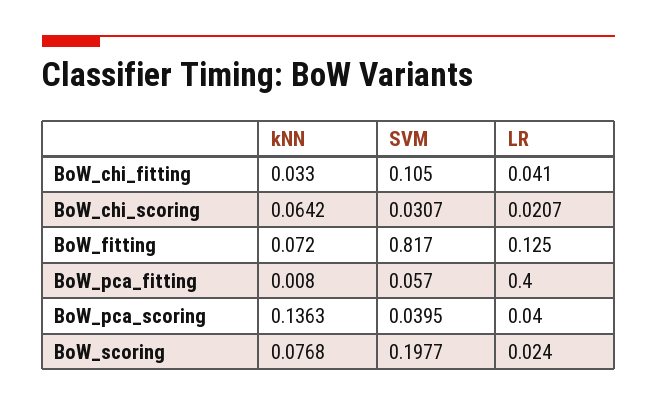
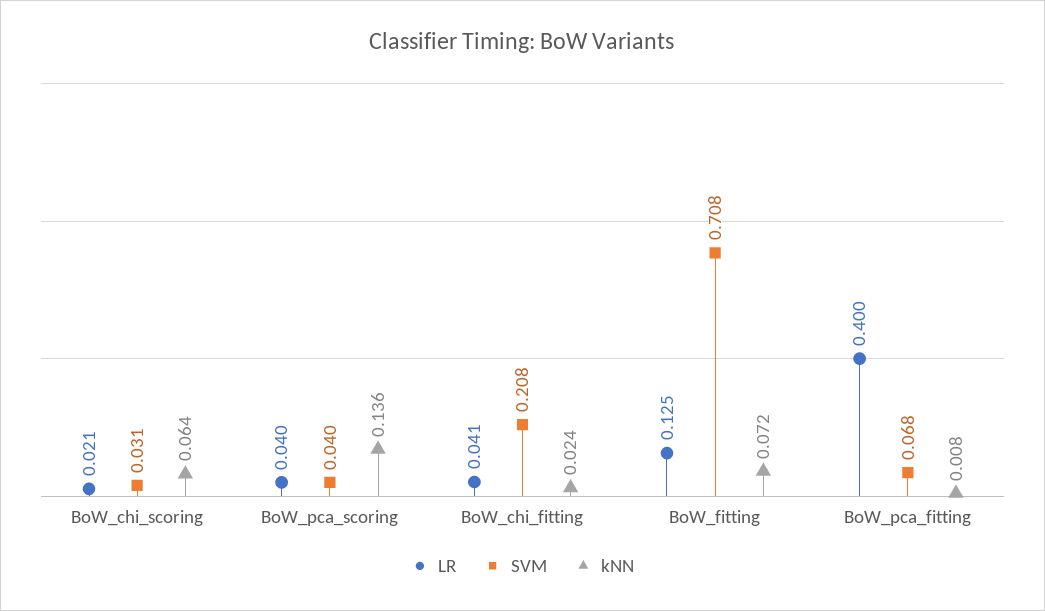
  {
    "kNN": {
-     "BoW_chi_fitting": 0.033,
+     "BoW_chi_fitting": 0.024,
      "BoW_chi_scoring": 0.0642,
      "BoW_fitting": 0.072,
      "BoW_pca_fitting": 0.008,
-     "BoW_pca_scoring": 0.1363,
+     "BoW_pca_scoring": 0.1363
-     "BoW_scoring": 0.0768
    },
    "SVM": {
-     "BoW_chi_fitting": 0.105,
+     "BoW_chi_fitting": 0.208,
      "BoW_chi_scoring": 0.0307,
-     "BoW_fitting": 0.817,
+     "BoW_fitting": 0.708,
-     "BoW_pca_fitting": 0.057,
+     "BoW_pca_fitting": 0.068,
-     "BoW_pca_scoring": 0.0395,
+     "BoW_pca_scoring": 0.0395
-     "BoW_scoring": 0.1977
    },
    "LR": {
      "BoW_chi_fitting": 0.041,
      "BoW_chi_scoring": 0.0207,
      "BoW_fitting": 0.125,
      "BoW_pca_fitting": 0.4,
-     "BoW_pca_scoring": 0.04,
+     "BoW_pca_scoring": 0.04
-     "BoW_scoring": 0.024
    }
  }

